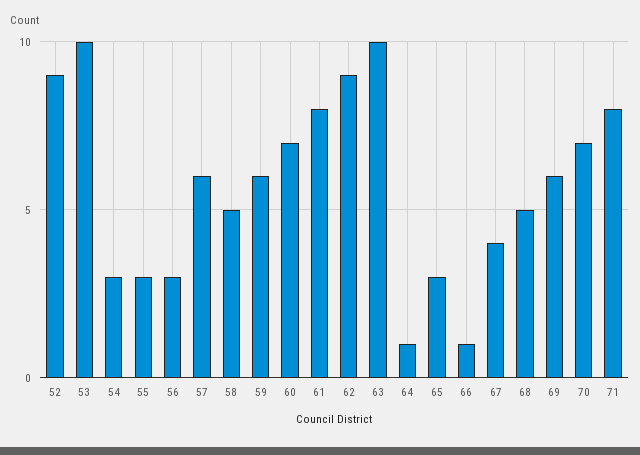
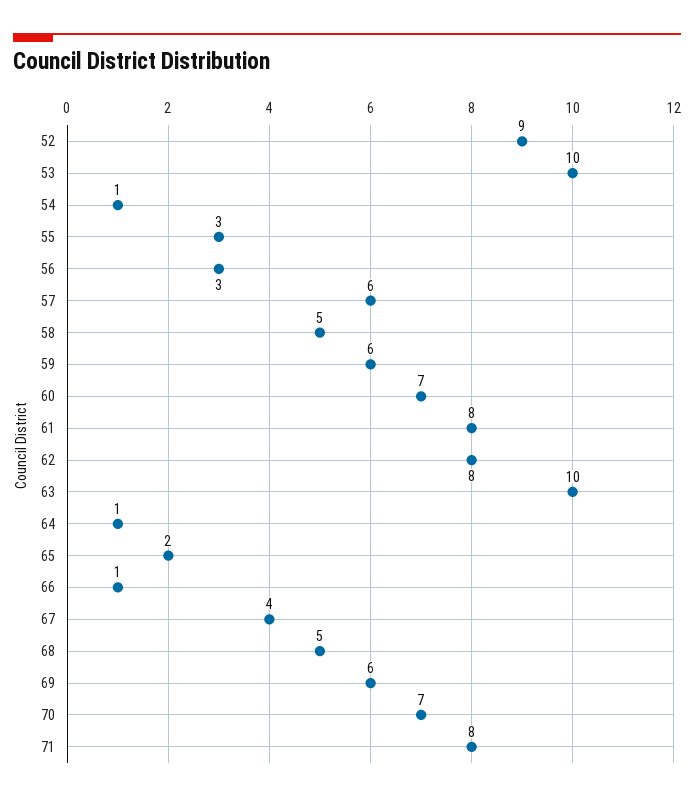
  {
    "52": 9,
    "53": 10,
-   "54": 3,
+   "54": 1,
    "55": 3,
    "56": 3,
    "57": 6,
    "58": 5,
    "59": 6,
    "60": 7,
    "61": 8,
-   "62": 9,
+   "62": 8,
    "63": 10,
    "64": 1,
-   "65": 3,
+   "65": 2,
    "66": 1,
    "67": 4,
    "68": 5,
    "69": 6,
    "70": 7,
    "71": 8
  }

